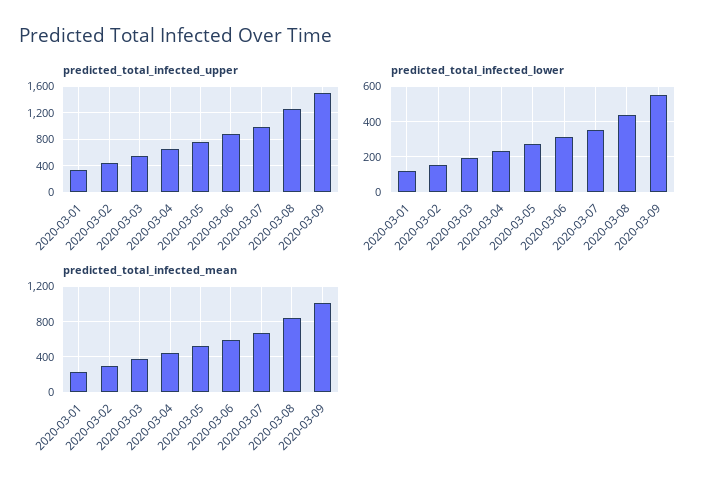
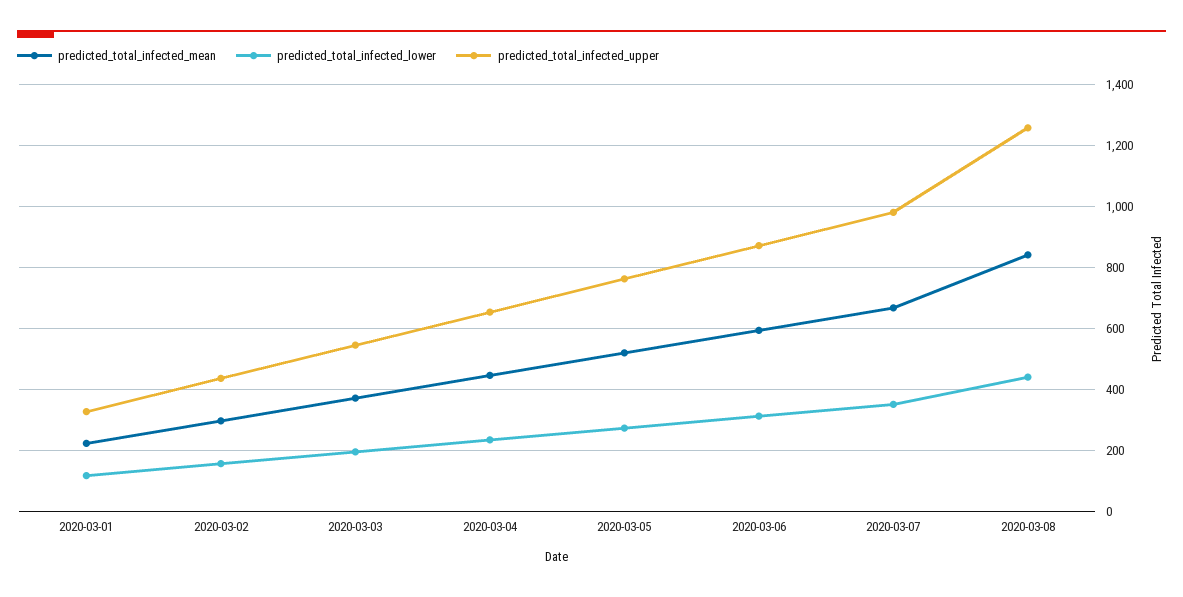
  {
    "predicted_total_infected_upper": {
      "2020-03-01": 320,
      "2020-03-02": 440,
      "2020-03-03": 540,
      "2020-03-04": 660,
      "2020-03-05": 760,
      "2020-03-06": 880,
      "2020-03-07": 980,
-     "2020-03-08": 1260,
+     "2020-03-08": 1260
-     "2020-03-09": 1500
    },
    "predicted_total_infected_lower": {
      "2020-03-01": 120,
      "2020-03-02": 160,
      "2020-03-03": 200,
      "2020-03-04": 240,
      "2020-03-05": 280,
      "2020-03-06": 320,
      "2020-03-07": 360,
-     "2020-03-08": 440,
+     "2020-03-08": 440
-     "2020-03-09": 550
    },
    "predicted_total_infected_mean": {
      "2020-03-01": 220,
      "2020-03-02": 300,
      "2020-03-03": 380,
      "2020-03-04": 440,
      "2020-03-05": 520,
      "2020-03-06": 600,
      "2020-03-07": 660,
-     "2020-03-08": 840,
+     "2020-03-08": 840
-     "2020-03-09": 1000
    }
  }

